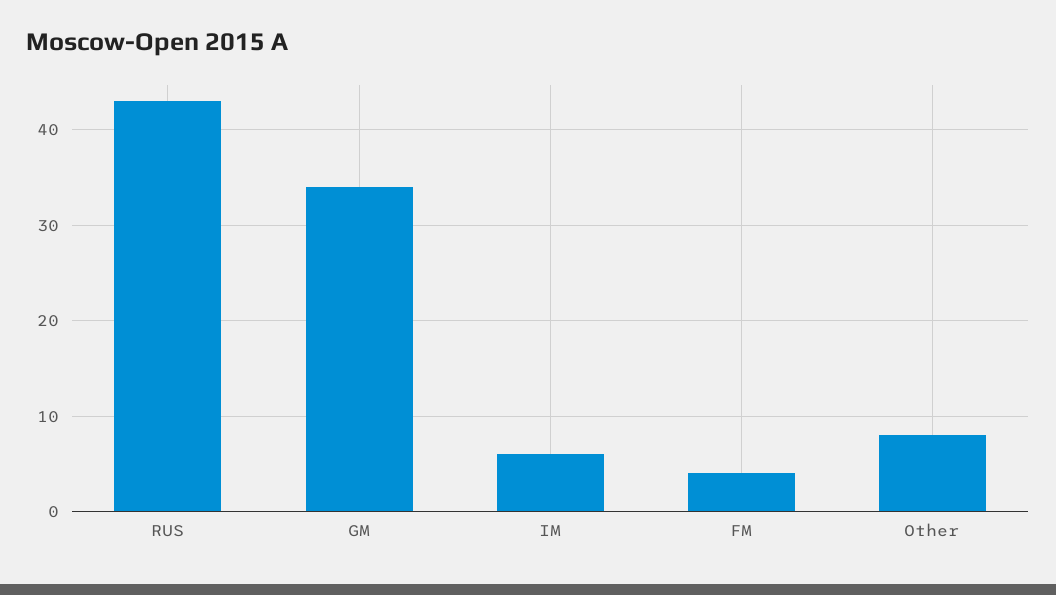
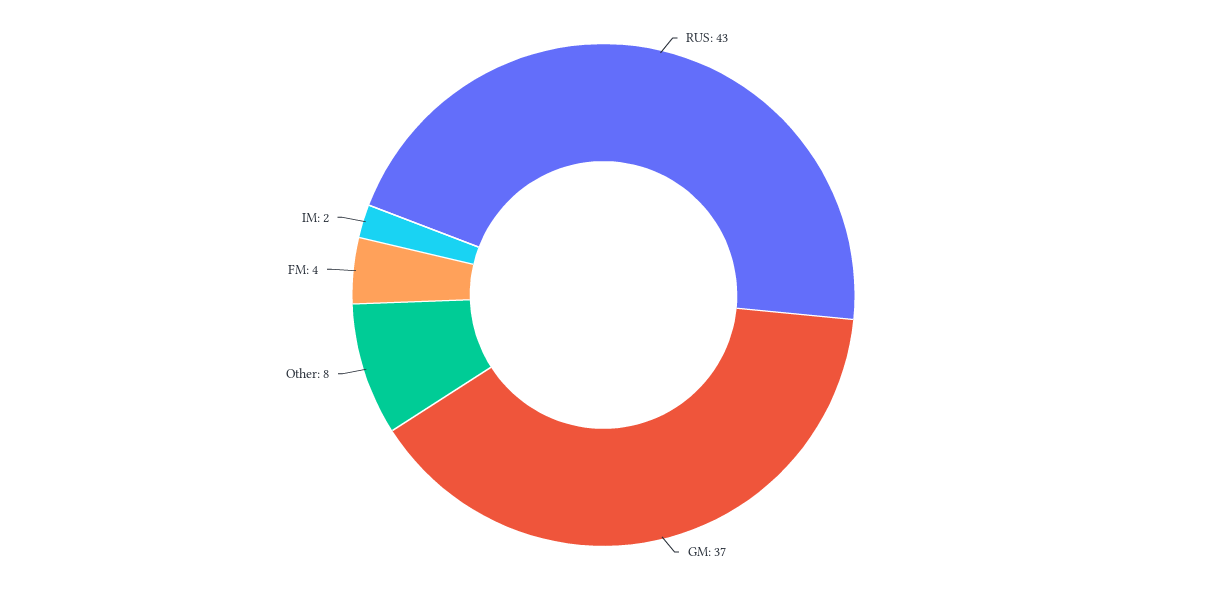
  {
    "RUS": 43,
-   "GM": 34,
+   "GM": 37,
-   "IM": 6,
+   "IM": 2,
    "FM": 4,
    "Other": 8
  }

